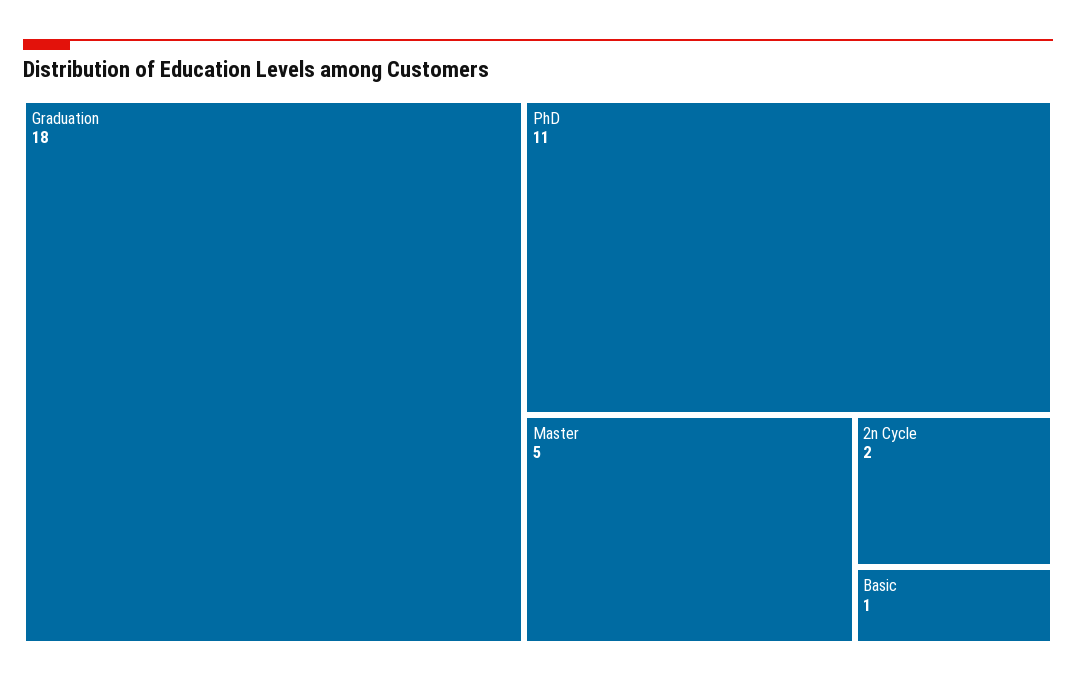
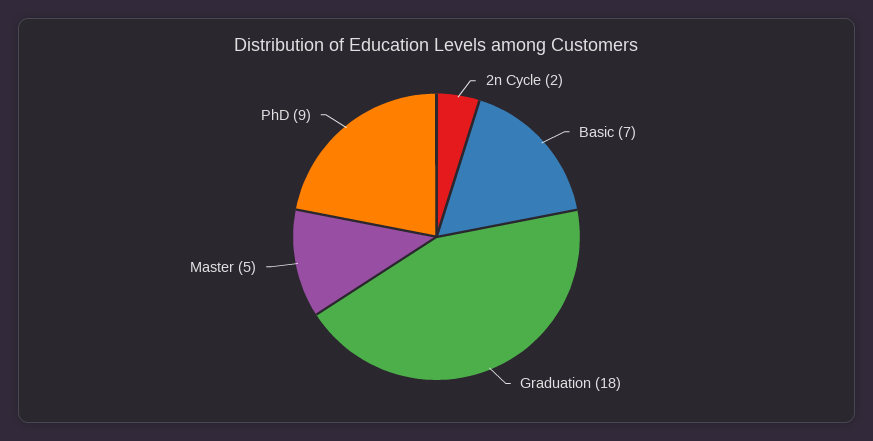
  {
    "Graduation": 18,
-   "PhD": 11,
+   "PhD": 9,
    "Master": 5,
    "2n Cycle": 2,
-   "Basic": 1
+   "Basic": 7
  }

